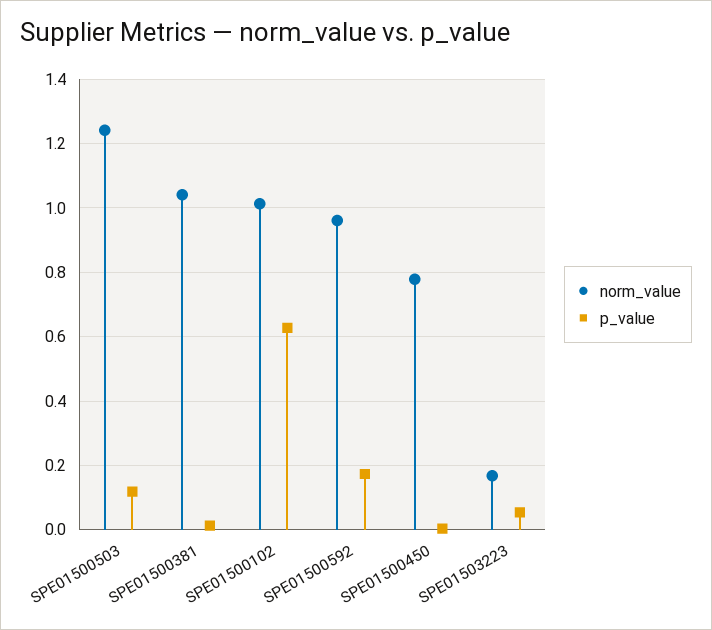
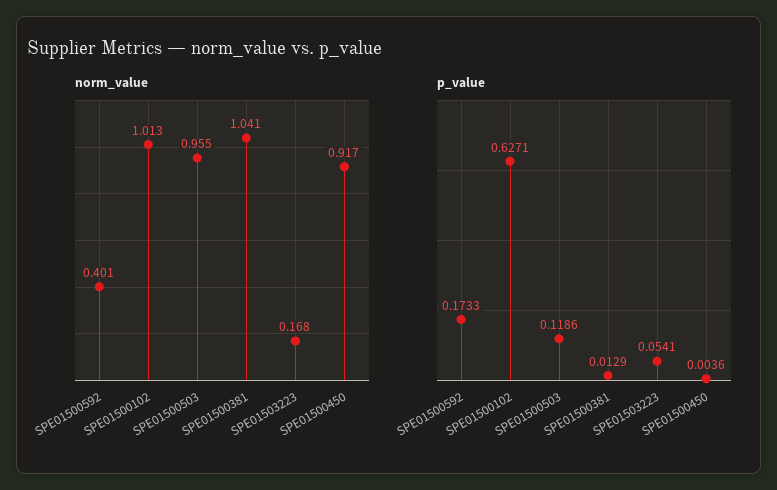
  {
    "norm_value": {
-     "SPE01500503": 1.24,
+     "SPE01500503": 0.955,
      "SPE01500381": 1.041,
      "SPE01500102": 1.013,
-     "SPE01500592": 0.96,
+     "SPE01500592": 0.401,
-     "SPE01500450": 0.78,
+     "SPE01500450": 0.917,
      "SPE01503223": 0.168
    },
    "p_value": {
      "SPE01500503": 0.1186,
      "SPE01500381": 0.0129,
      "SPE01500102": 0.6271,
      "SPE01500592": 0.1733,
      "SPE01500450": 0.0036,
      "SPE01503223": 0.0541
    }
  }

